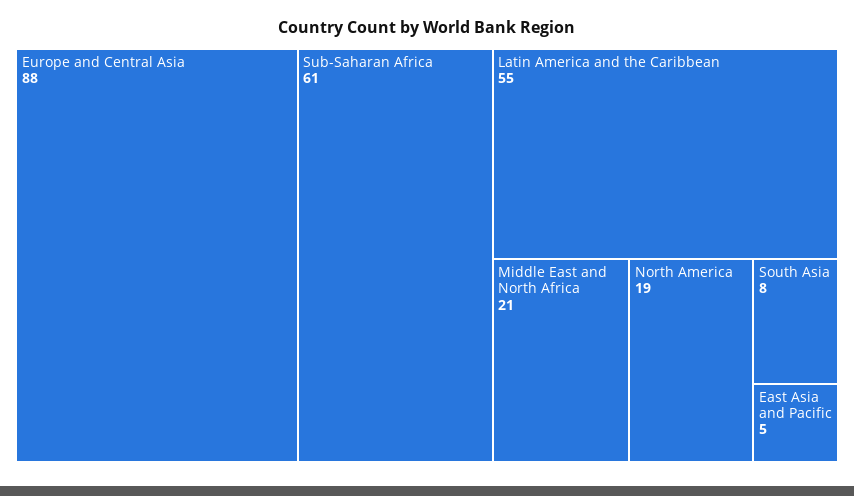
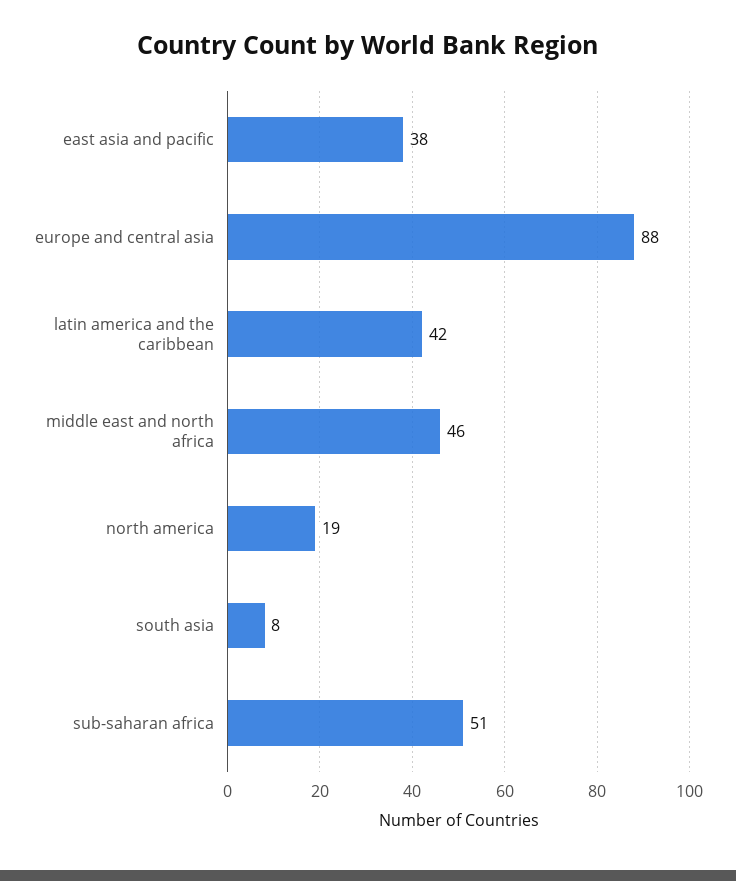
  {
    "Europe and Central Asia": 88,
-   "Sub-Saharan Africa": 61,
+   "Sub-Saharan Africa": 51,
-   "Latin America and the Caribbean": 55,
+   "Latin America and the Caribbean": 42,
-   "Middle East and North Africa": 21,
+   "Middle East and North Africa": 46,
    "North America": 19,
    "South Asia": 8,
-   "East Asia and Pacific": 5
+   "East Asia and Pacific": 38
  }

